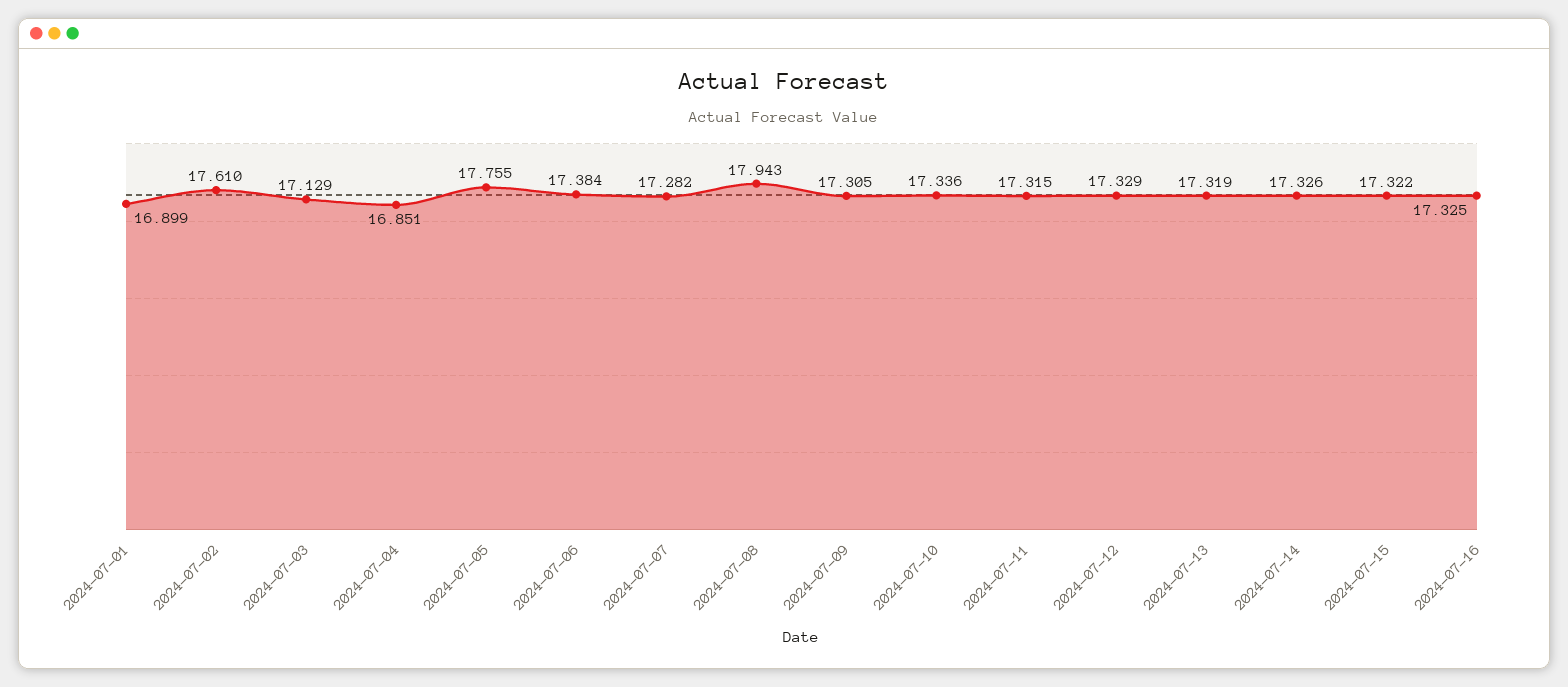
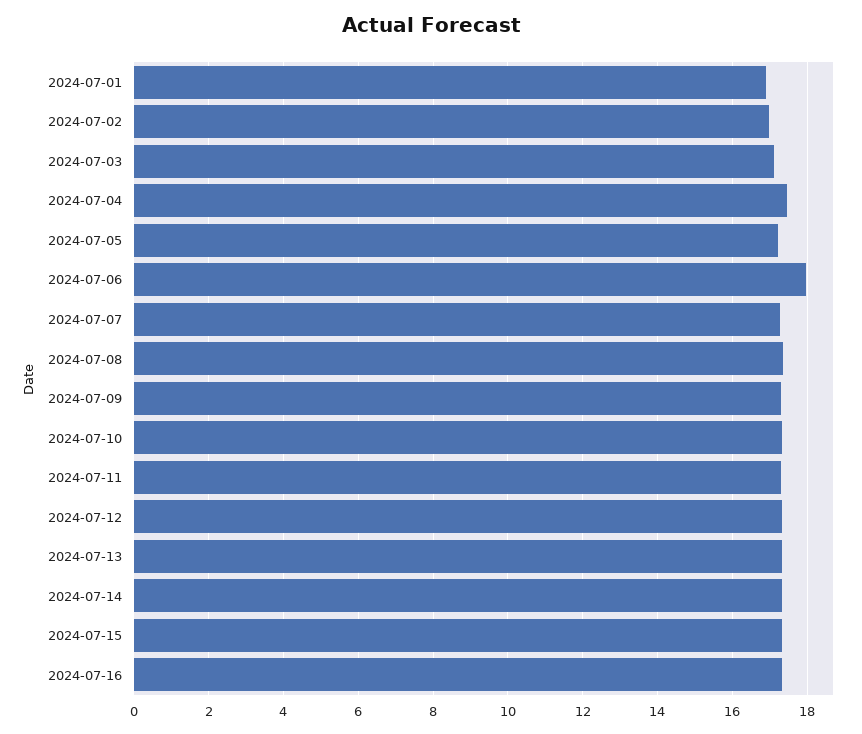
  {
    "2024-07-01": 16.899,
-   "2024-07-02": 17.61,
+   "2024-07-02": 17,
    "2024-07-03": 17.129,
-   "2024-07-04": 16.851,
+   "2024-07-04": 17.4,
-   "2024-07-05": 17.755,
+   "2024-07-05": 17.2,
-   "2024-07-06": 17.384,
+   "2024-07-06": 18,
    "2024-07-07": 17.282,
-   "2024-07-08": 17.943,
+   "2024-07-08": 17.4,
    "2024-07-09": 17.305,
    "2024-07-10": 17.336,
    "2024-07-11": 17.315,
    "2024-07-12": 17.329,
    "2024-07-13": 17.319,
    "2024-07-14": 17.326,
    "2024-07-15": 17.322,
    "2024-07-16": 17.325
  }

